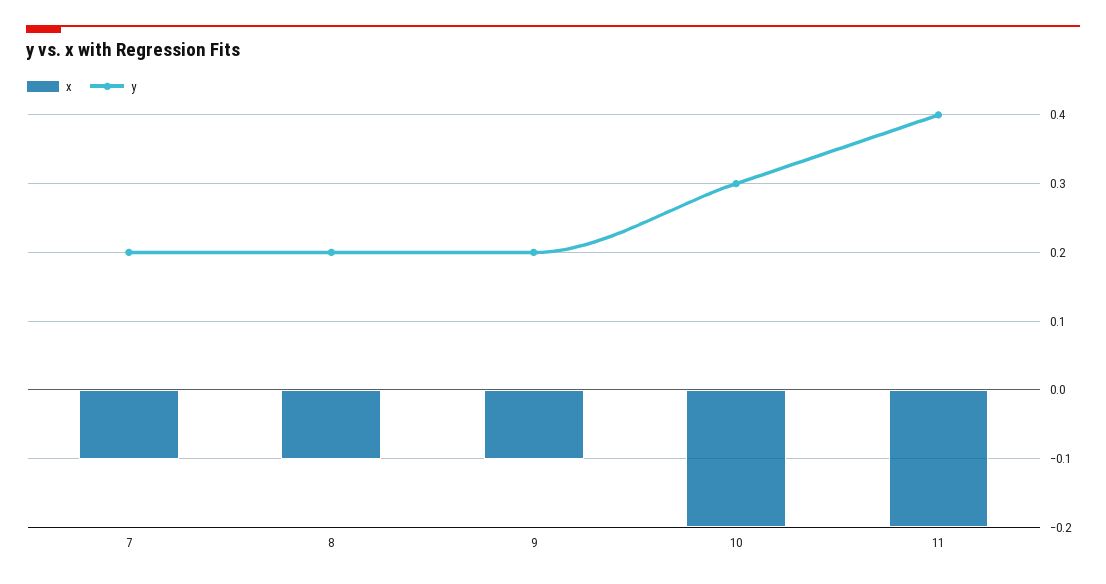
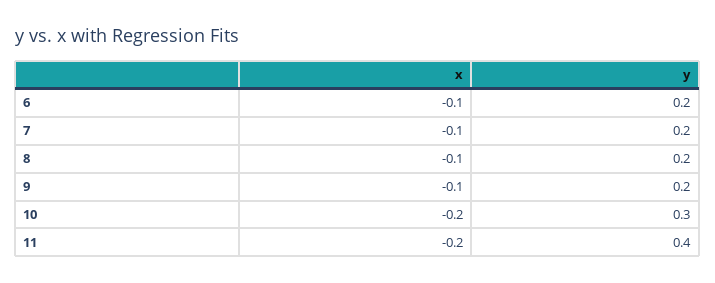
  {
    "x": {
      "7": -0.1,
      "8": -0.1,
      "9": -0.1,
      "10": -0.2,
-     "11": -0.2
+     "11": -0.2,
+     "6": -0.1
    },
    "y": {
      "7": 0.2,
      "8": 0.2,
      "9": 0.2,
      "10": 0.3,
-     "11": 0.4
+     "11": 0.4,
+     "6": 0.2
    }
  }

